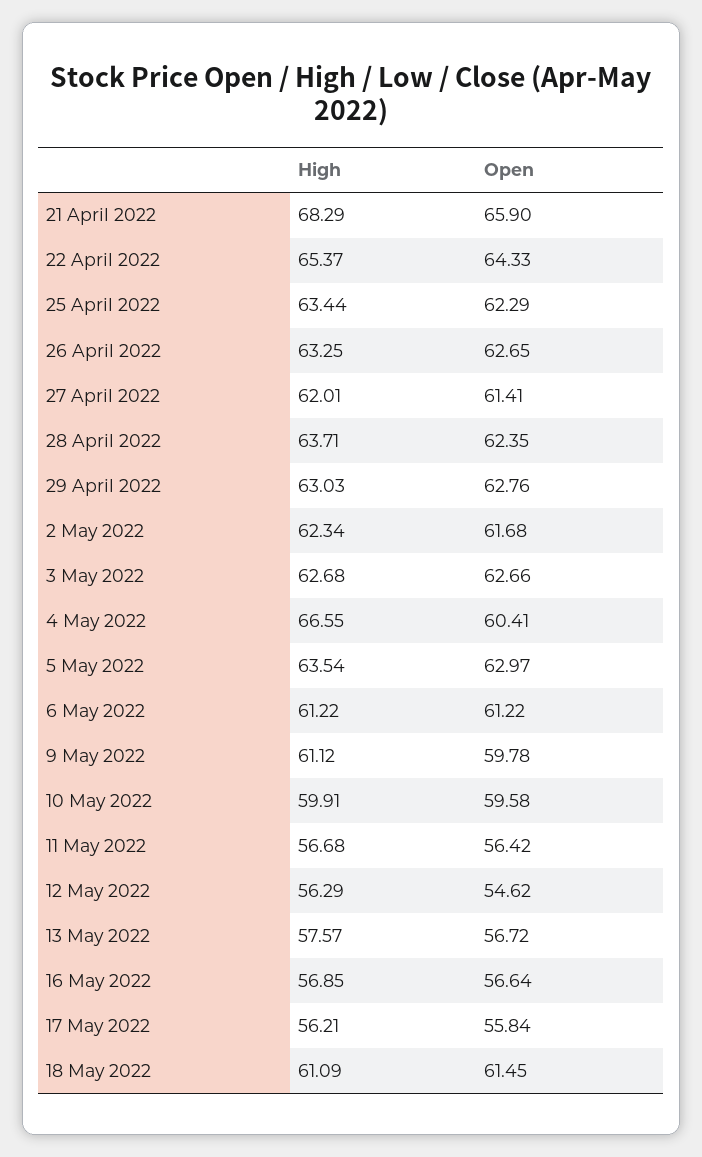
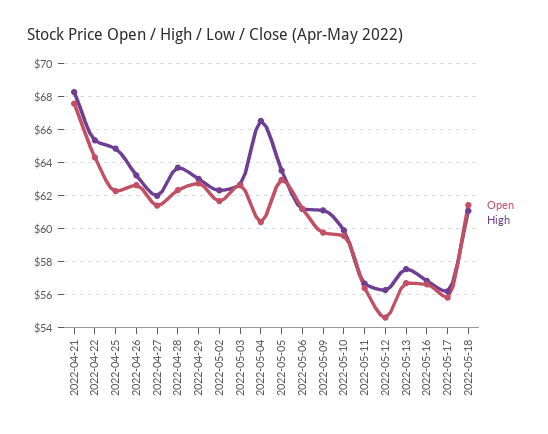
  {
    "High": {
      "21 April 2022": 68.29,
      "22 April 2022": 65.37,
-     "25 April 2022": 63.44,
+     "25 April 2022": 65,
      "26 April 2022": 63.25,
      "27 April 2022": 62.01,
      "28 April 2022": 63.71,
      "29 April 2022": 63.03,
      "2 May 2022": 62.34,
      "3 May 2022": 62.68,
      "4 May 2022": 66.55,
      "5 May 2022": 63.54,
      "6 May 2022": 61.22,
      "9 May 2022": 61.12,
      "10 May 2022": 59.91,
      "11 May 2022": 56.68,
      "12 May 2022": 56.29,
      "13 May 2022": 57.57,
      "16 May 2022": 56.85,
      "17 May 2022": 56.21,
      "18 May 2022": 61.09
    },
    "Open": {
-     "21 April 2022": 65.9,
+     "21 April 2022": 67.5,
      "22 April 2022": 64.33,
      "25 April 2022": 62.29,
      "26 April 2022": 62.65,
      "27 April 2022": 61.41,
      "28 April 2022": 62.35,
      "29 April 2022": 62.76,
      "2 May 2022": 61.68,
      "3 May 2022": 62.66,
      "4 May 2022": 60.41,
      "5 May 2022": 62.97,
      "6 May 2022": 61.22,
      "9 May 2022": 59.78,
      "10 May 2022": 59.58,
      "11 May 2022": 56.42,
      "12 May 2022": 54.62,
      "13 May 2022": 56.72,
      "16 May 2022": 56.64,
      "17 May 2022": 55.84,
      "18 May 2022": 61.45
    }
  }

